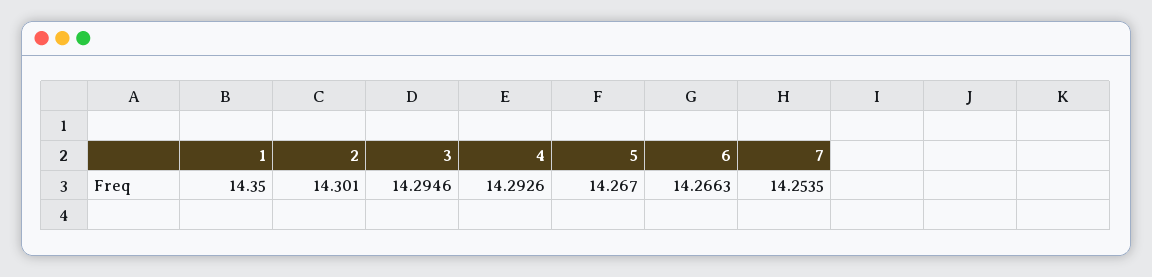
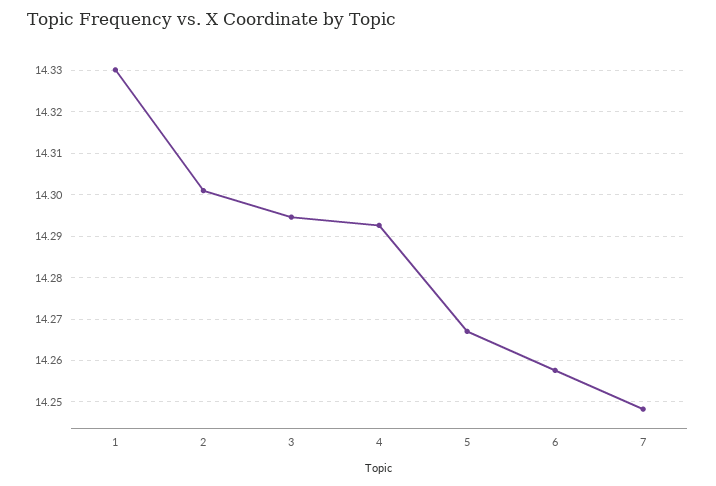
  {
-   "1": 14.35,
+   "1": 14.33,
    "2": 14.301,
    "3": 14.2946,
    "4": 14.2926,
    "5": 14.267,
-   "6": 14.2663,
+   "6": 14.258,
-   "7": 14.2535
+   "7": 14.248
  }

